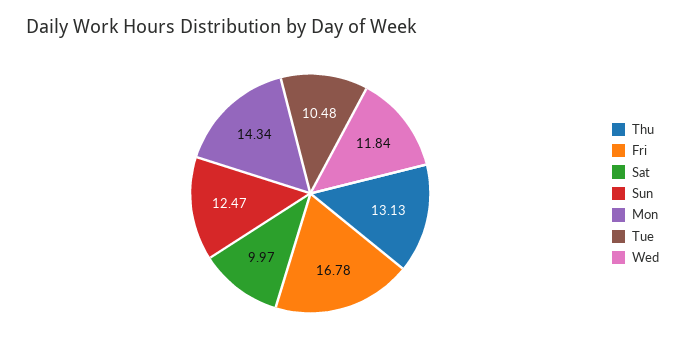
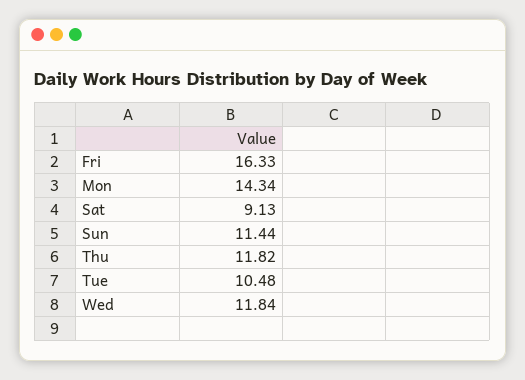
  {
-   "Thu": 13.13,
+   "Thu": 11.82,
-   "Fri": 16.78,
+   "Fri": 16.33,
-   "Sat": 9.97,
+   "Sat": 9.13,
-   "Sun": 12.47,
+   "Sun": 11.44,
    "Mon": 14.34,
    "Tue": 10.48,
    "Wed": 11.84
  }

